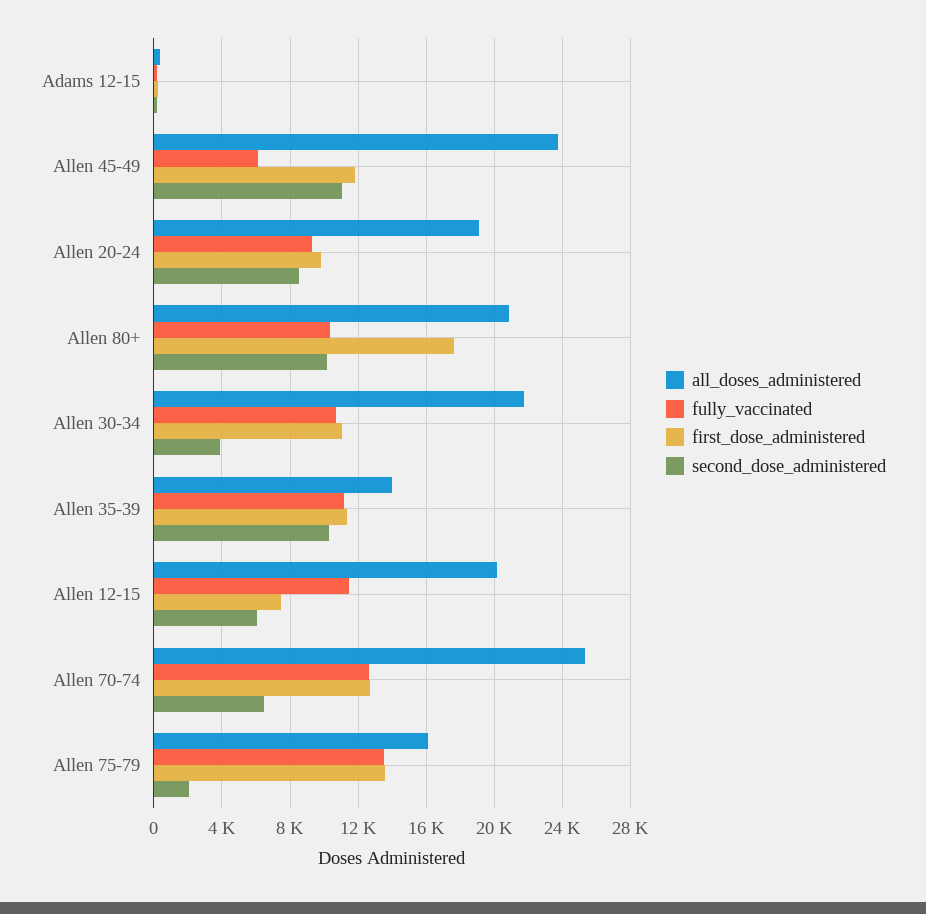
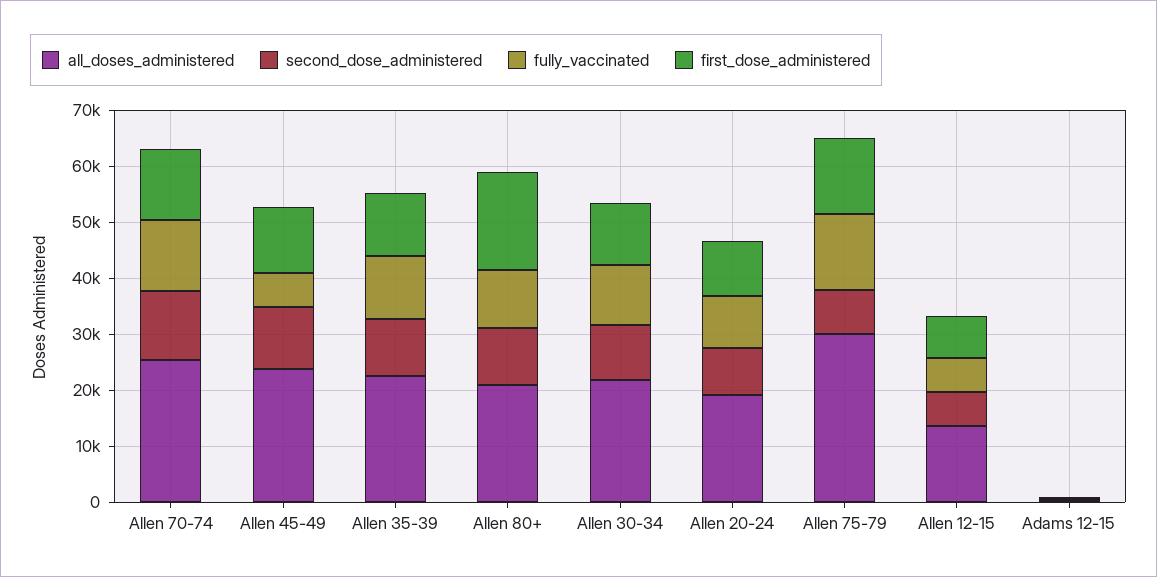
  {
    "all_doses_administered": {
      "Adams 12-15": 500,
      "Allen 45-49": 24000,
      "Allen 20-24": 19000,
      "Allen 80+": 21000,
      "Allen 30-34": 22000,
-     "Allen 35-39": 14000,
+     "Allen 35-39": 22000,
-     "Allen 12-15": 20000,
+     "Allen 12-15": 14000,
      "Allen 70-74": 25500,
-     "Allen 75-79": 16000
+     "Allen 75-79": 30000
    },
    "fully_vaccinated": {
      "Adams 12-15": 0,
      "Allen 45-49": 6000,
      "Allen 20-24": 9500,
      "Allen 80+": 10500,
      "Allen 30-34": 10500,
      "Allen 35-39": 11000,
-     "Allen 12-15": 11500,
+     "Allen 12-15": 6000,
      "Allen 70-74": 12500,
      "Allen 75-79": 13500
    },
    "first_dose_administered": {
      "Adams 12-15": 0,
      "Allen 45-49": 12000,
      "Allen 20-24": 10000,
      "Allen 80+": 17500,
      "Allen 30-34": 11000,
      "Allen 35-39": 11500,
      "Allen 12-15": 7500,
      "Allen 70-74": 12500,
      "Allen 75-79": 13500
    },
    "second_dose_administered": {
      "Adams 12-15": 0,
      "Allen 45-49": 11000,
      "Allen 20-24": 8500,
      "Allen 80+": 10000,
-     "Allen 30-34": 4000,
+     "Allen 30-34": 10000,
      "Allen 35-39": 10500,
      "Allen 12-15": 6000,
-     "Allen 70-74": 6500,
+     "Allen 70-74": 12000,
-     "Allen 75-79": 2000
+     "Allen 75-79": 8000
    }
  }

